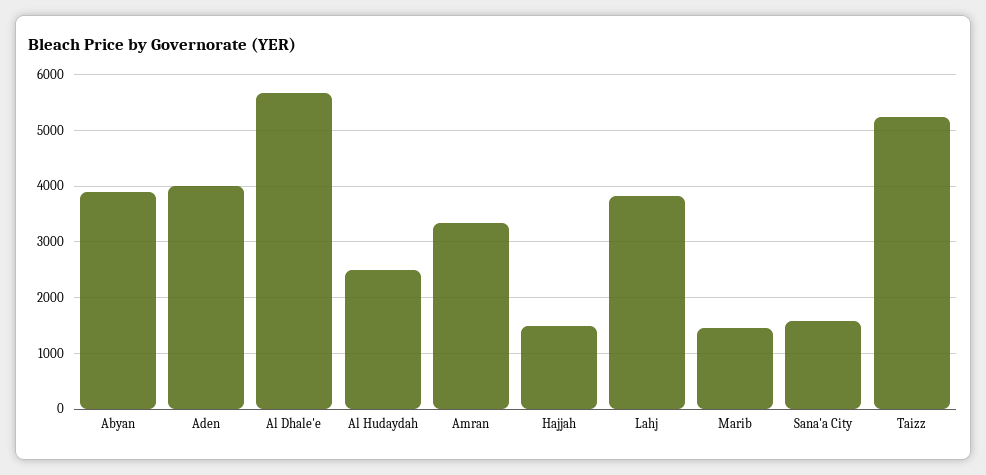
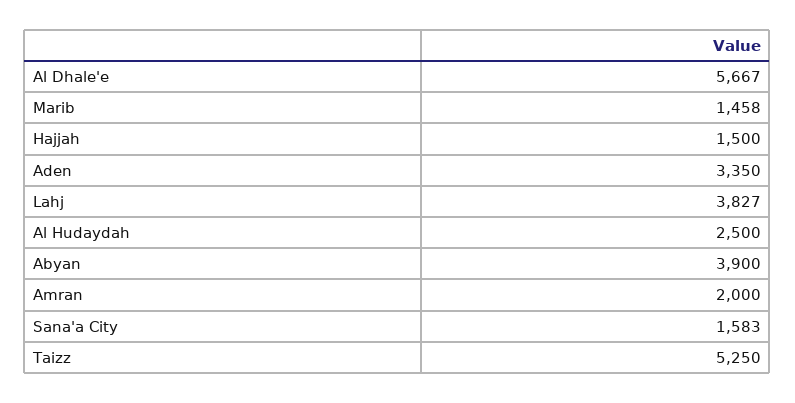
  {
    "Abyan": 3900,
-   "Aden": 4000,
+   "Aden": 3350,
    "Al Dhale'e": 5667,
    "Al Hudaydah": 2500,
-   "Amran": 3400,
+   "Amran": 2000,
    "Hajjah": 1500,
    "Lahj": 3827,
    "Marib": 1458,
    "Sana'a City": 1583,
    "Taizz": 5250
  }

